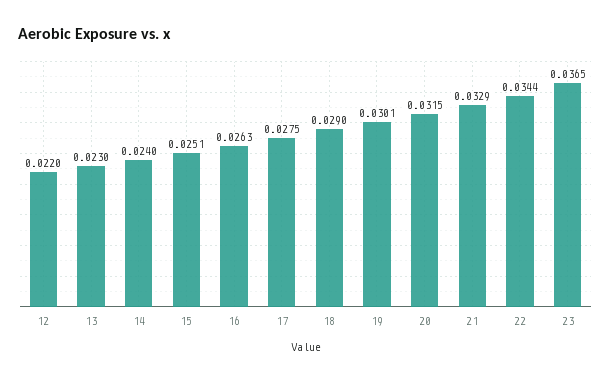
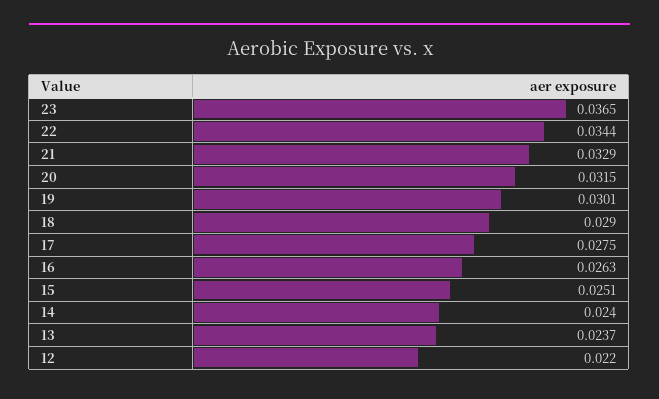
  {
    "12": 0.022,
-   "13": 0.023,
+   "13": 0.0237,
    "14": 0.024,
    "15": 0.0251,
    "16": 0.0263,
    "17": 0.0275,
    "18": 0.029,
    "19": 0.0301,
    "20": 0.0315,
    "21": 0.0329,
    "22": 0.0344,
    "23": 0.0365
  }

